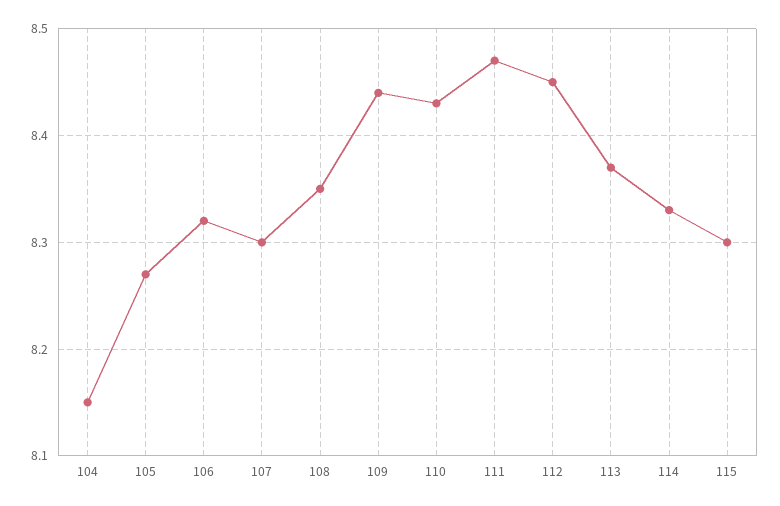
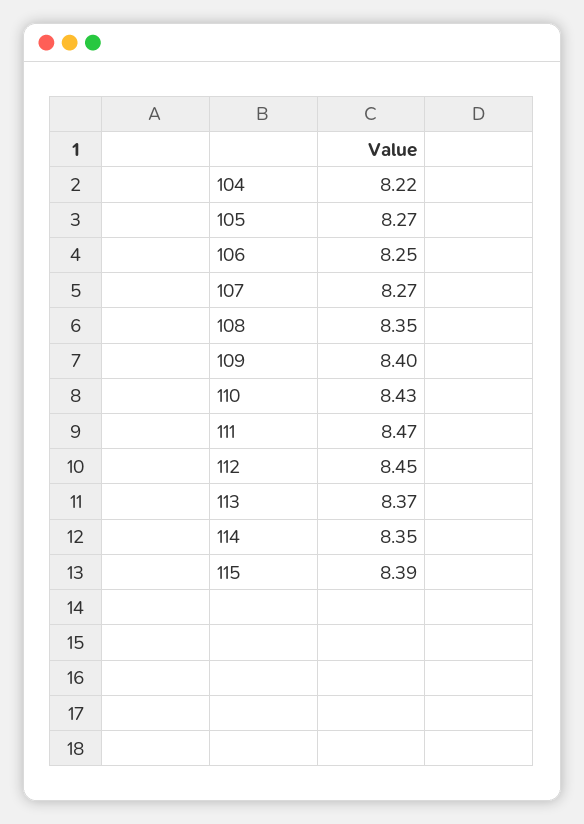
  {
-   "104": 8.15,
+   "104": 8.22,
    "105": 8.27,
-   "106": 8.32,
+   "106": 8.25,
-   "107": 8.3,
+   "107": 8.27,
    "108": 8.35,
-   "109": 8.44,
+   "109": 8.4,
    "110": 8.43,
    "111": 8.47,
    "112": 8.45,
    "113": 8.37,
-   "114": 8.33,
+   "114": 8.35,
-   "115": 8.3
+   "115": 8.39
  }

